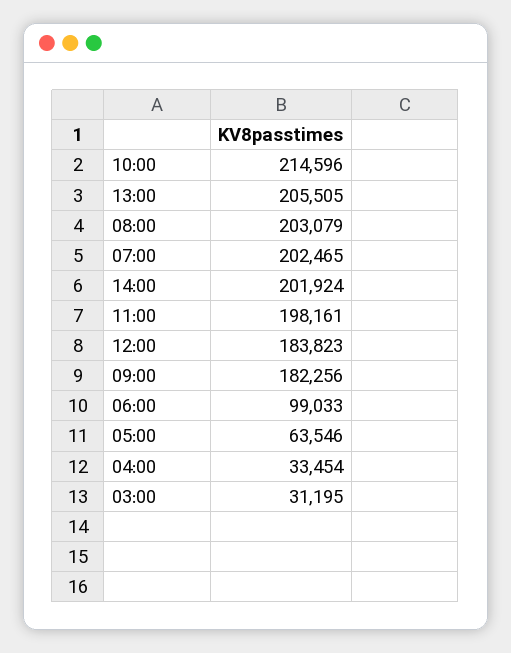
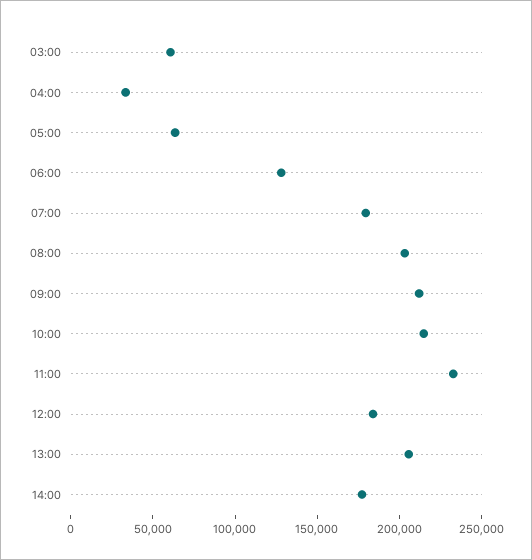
  {
    "10:00": 214596,
    "13:00": 205505,
    "08:00": 203079,
-   "07:00": 202465,
+   "07:00": 180000,
-   "14:00": 201924,
+   "14:00": 180000,
-   "11:00": 198161,
+   "11:00": 230000,
    "12:00": 183823,
-   "09:00": 182256,
+   "09:00": 210000,
-   "06:00": 99033,
+   "06:00": 130000,
    "05:00": 63546,
    "04:00": 33454,
-   "03:00": 31195
+   "03:00": 60000
  }

